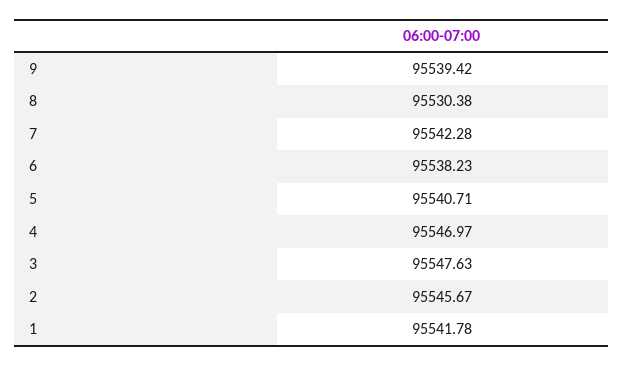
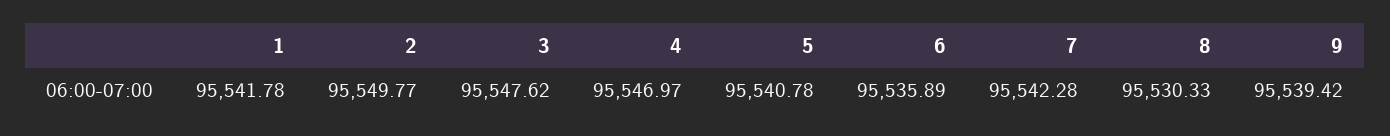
  {
    "9": 95539.42,
-   "8": 95530.38,
+   "8": 95530.33,
    "7": 95542.28,
-   "6": 95538.23,
+   "6": 95535.89,
-   "5": 95540.71,
+   "5": 95540.78,
    "4": 95546.97,
-   "3": 95547.63,
+   "3": 95547.62,
-   "2": 95545.67,
+   "2": 95549.77,
    "1": 95541.78
  }

